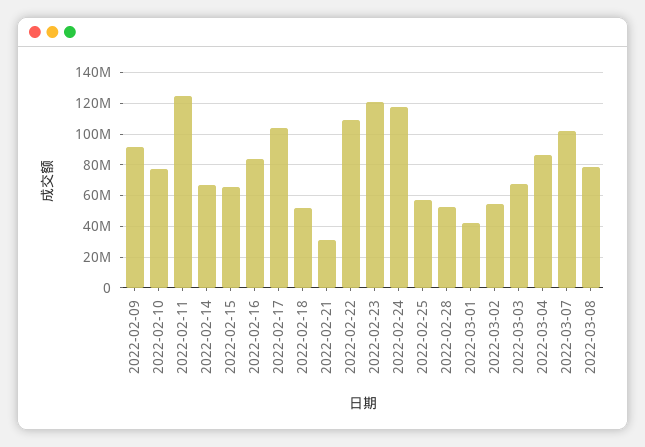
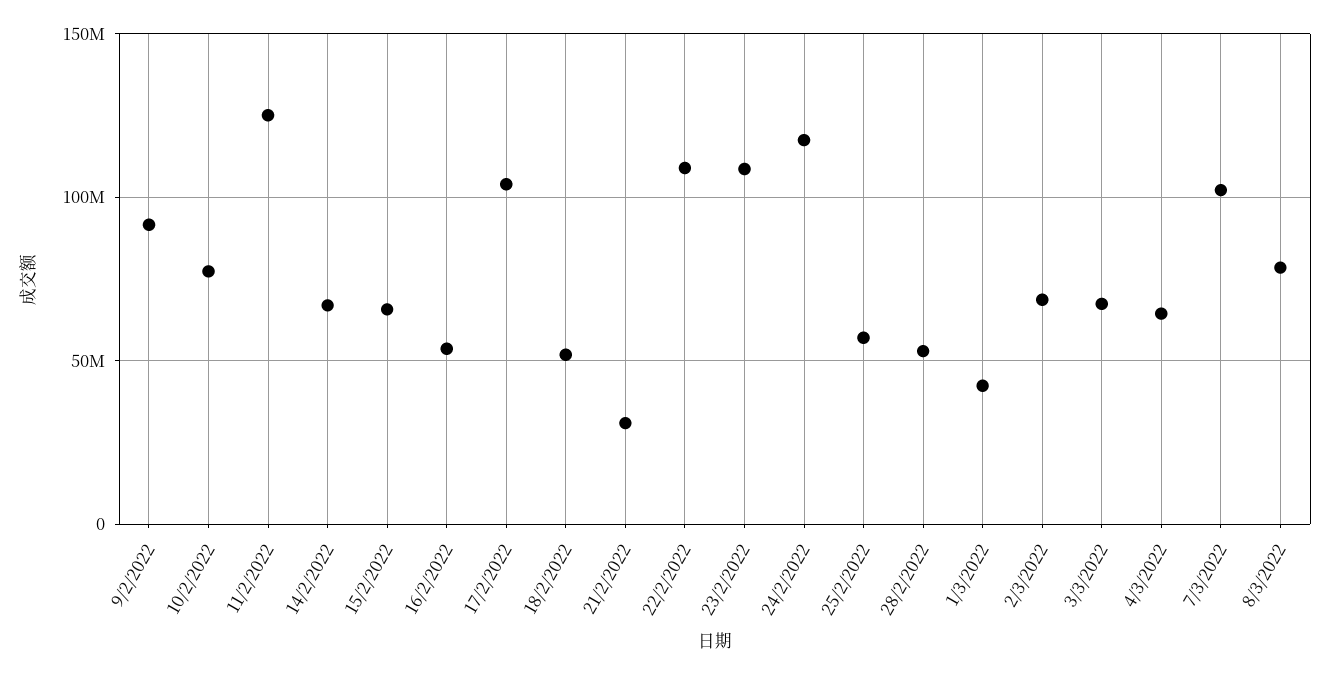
  {
    "2022-02-09": 90000000,
    "2022-02-10": 75000000,
    "2022-02-11": 125000000,
    "2022-02-14": 65000000,
    "2022-02-15": 65000000,
-   "2022-02-16": 85000000,
+   "2022-02-16": 55000000,
    "2022-02-17": 105000000,
    "2022-02-18": 50000000,
    "2022-02-21": 30000000,
    "2022-02-22": 110000000,
-   "2022-02-23": 120000000,
+   "2022-02-23": 110000000,
    "2022-02-24": 115000000,
    "2022-02-25": 55000000,
    "2022-02-28": 55000000,
    "2022-03-01": 40000000,
-   "2022-03-02": 55000000,
+   "2022-03-02": 70000000,
    "2022-03-03": 65000000,
-   "2022-03-04": 85000000,
+   "2022-03-04": 65000000,
    "2022-03-07": 100000000,
    "2022-03-08": 80000000
  }

